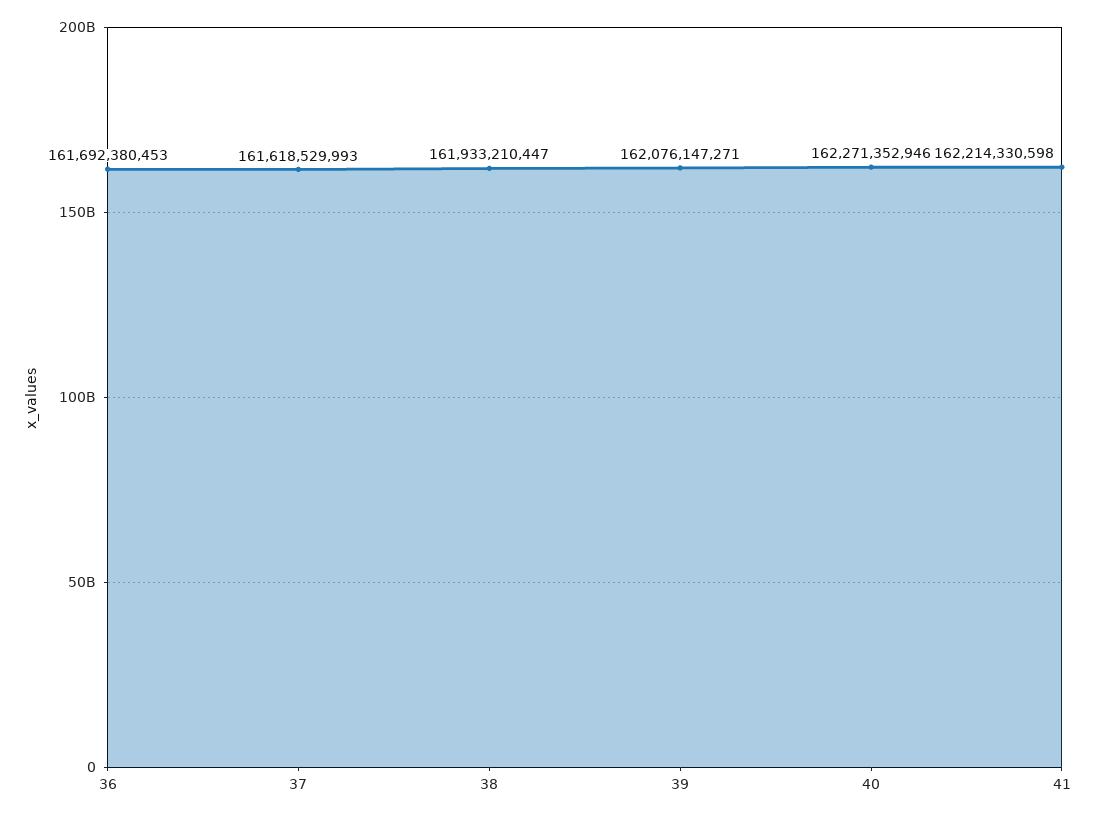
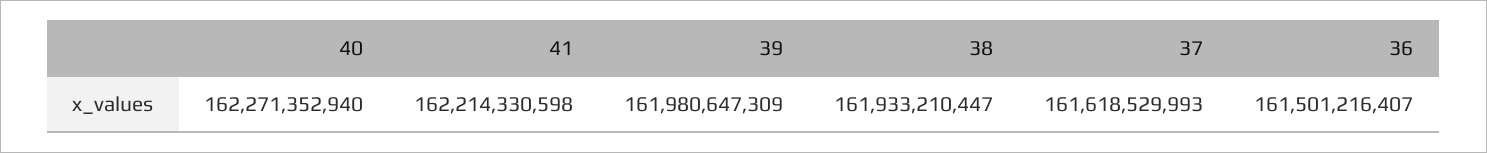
  {
-   "36": 161692380453,
+   "36": 161501216407,
    "37": 161618529993,
    "38": 161933210447,
-   "39": 162076147271,
+   "39": 161980647309,
-   "40": 162271352946,
+   "40": 162271352940,
    "41": 162214330598
  }

